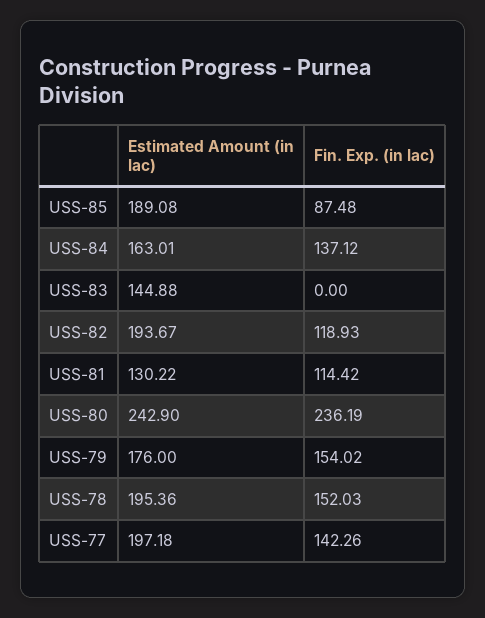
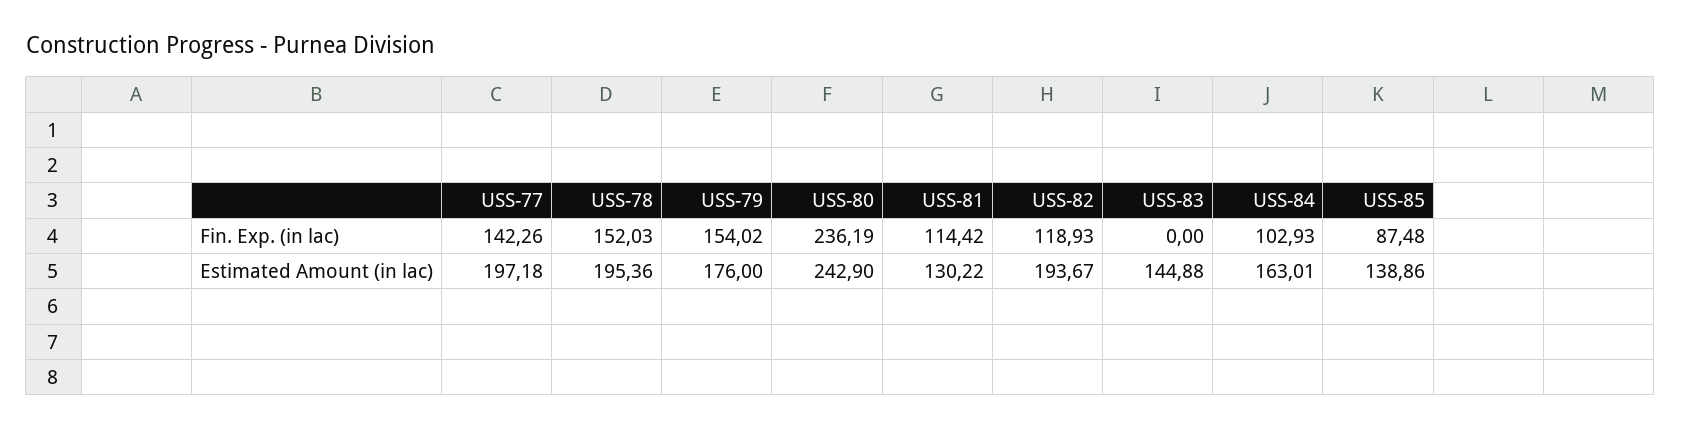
  {
    "Estimated Amount (in lac)": {
-     "USS-85": 189.08,
+     "USS-85": 138.86,
      "USS-84": 163.01,
      "USS-83": 144.88,
      "USS-82": 193.67,
      "USS-81": 130.22,
      "USS-80": 242.9,
      "USS-79": 176,
      "USS-78": 195.36,
      "USS-77": 197.18
    },
    "Fin. Exp. (in lac)": {
      "USS-85": 87.48,
-     "USS-84": 137.12,
+     "USS-84": 102.93,
      "USS-83": 0,
      "USS-82": 118.93,
      "USS-81": 114.42,
      "USS-80": 236.19,
      "USS-79": 154.02,
      "USS-78": 152.03,
      "USS-77": 142.26
    }
  }

